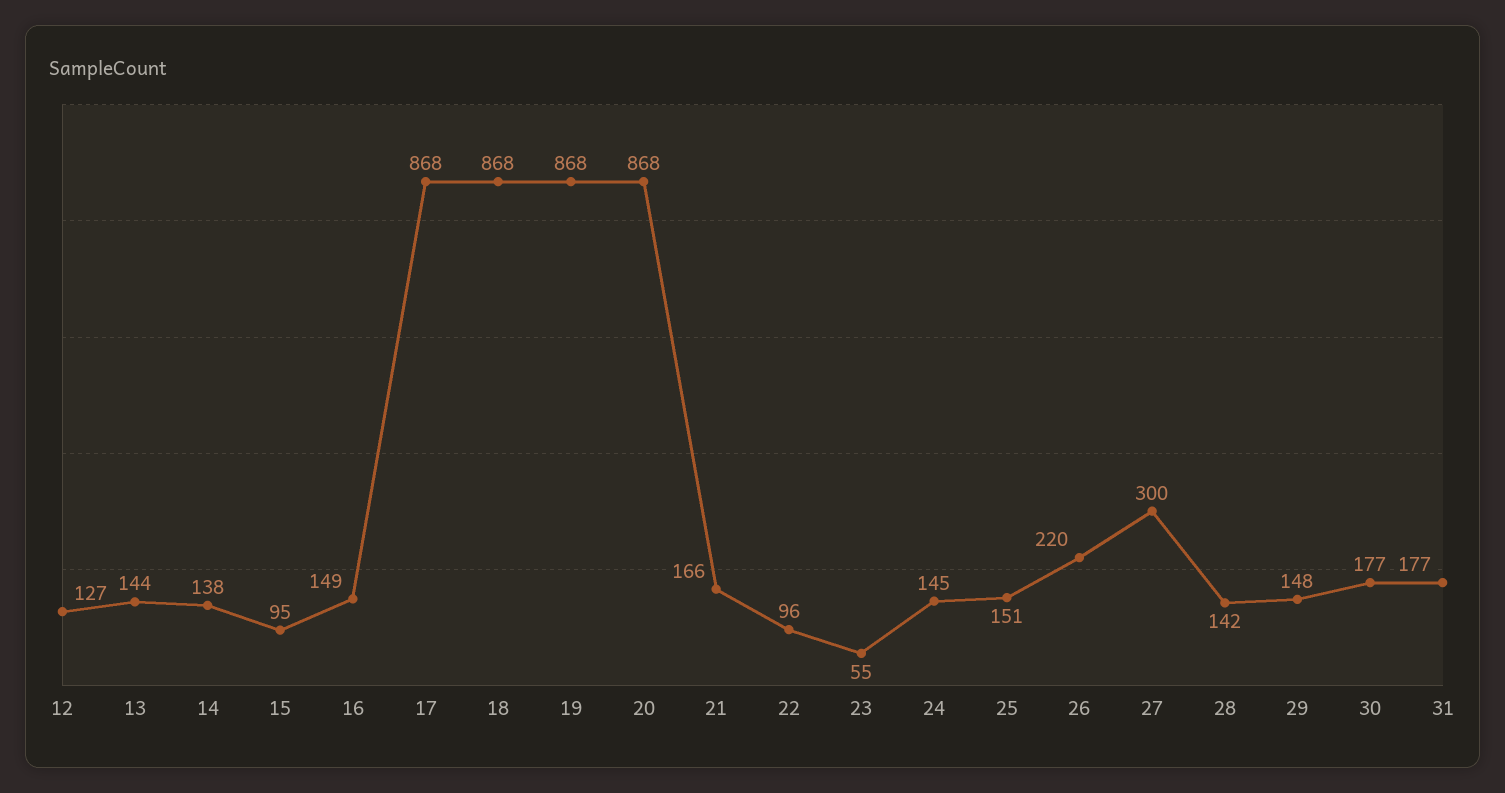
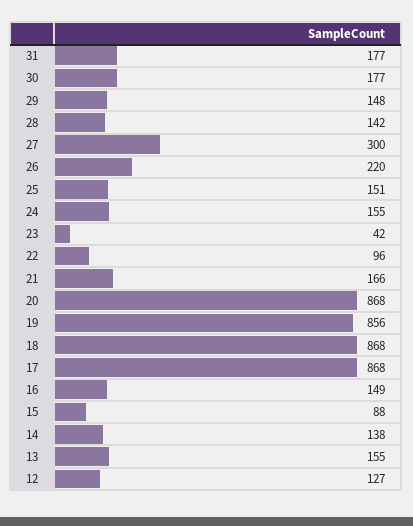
  {
    "12": 127,
-   "13": 144,
+   "13": 155,
    "14": 138,
-   "15": 95,
+   "15": 88,
    "16": 149,
    "17": 868,
    "18": 868,
-   "19": 868,
+   "19": 856,
    "20": 868,
    "21": 166,
    "22": 96,
-   "23": 55,
+   "23": 42,
-   "24": 145,
+   "24": 155,
    "25": 151,
    "26": 220,
    "27": 300,
    "28": 142,
    "29": 148,
    "30": 177,
    "31": 177
  }

